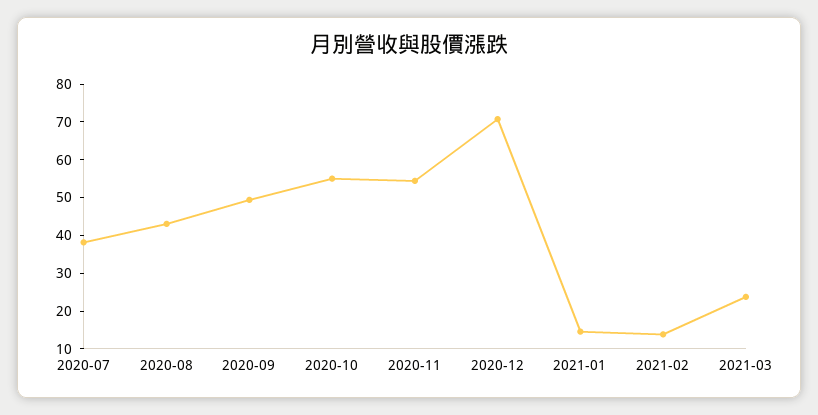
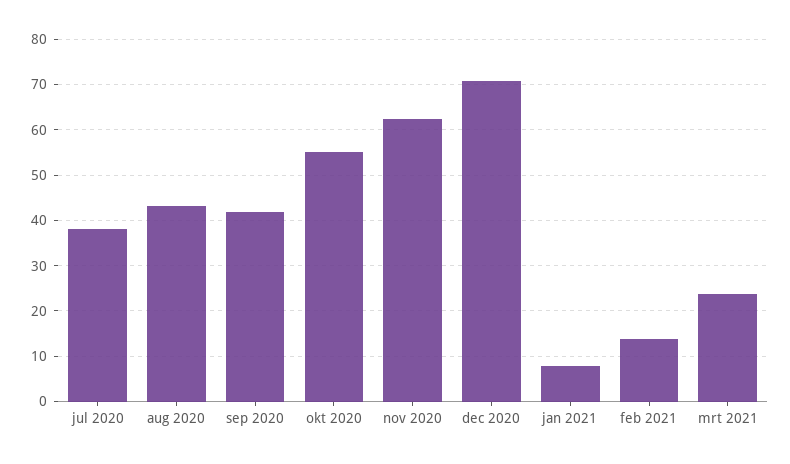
  {
    "2020-07": 38,
    "2020-08": 44,
-   "2020-09": 50,
+   "2020-09": 42,
    "2020-10": 56,
-   "2020-11": 55,
+   "2020-11": 62,
    "2020-12": 70,
-   "2021-01": 15,
+   "2021-01": 8,
    "2021-02": 14,
    "2021-03": 24
  }

